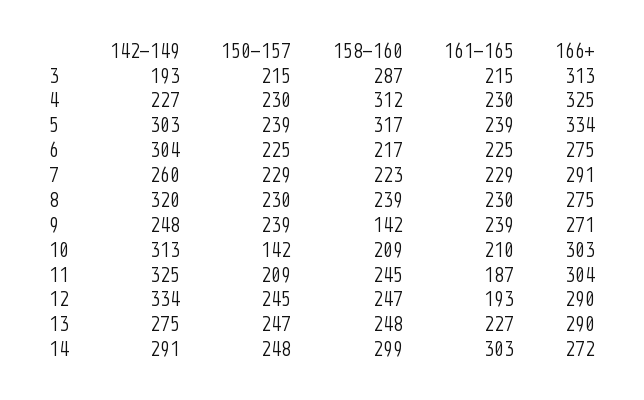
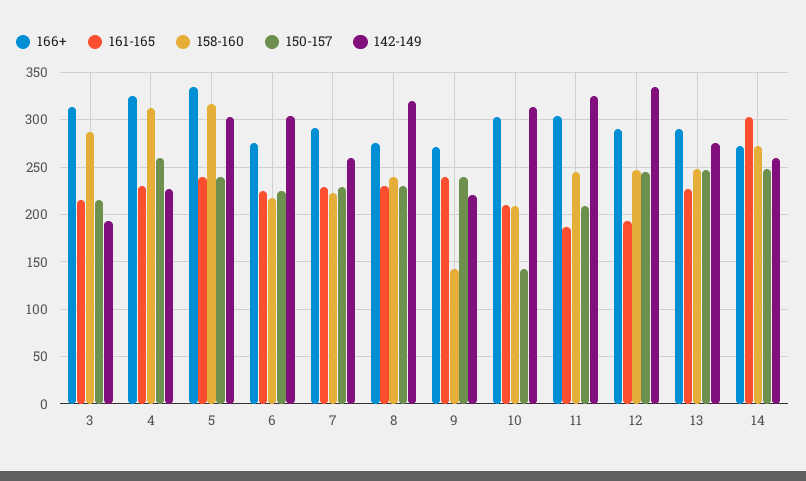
  {
    "142-149": {
      "3": 193,
      "4": 227,
      "5": 303,
      "6": 304,
      "7": 260,
      "8": 320,
-     "9": 248,
+     "9": 220,
      "10": 313,
      "11": 325,
      "12": 334,
      "13": 275,
-     "14": 291
+     "14": 260
    },
    "150-157": {
      "3": 215,
-     "4": 230,
+     "4": 260,
      "5": 239,
      "6": 225,
      "7": 229,
      "8": 230,
      "9": 239,
      "10": 142,
      "11": 209,
      "12": 245,
      "13": 247,
      "14": 248
    },
    "158-160": {
      "3": 287,
      "4": 312,
      "5": 317,
      "6": 217,
      "7": 223,
      "8": 239,
      "9": 142,
      "10": 209,
      "11": 245,
      "12": 247,
      "13": 248,
-     "14": 299
+     "14": 270
    },
    "161-165": {
      "3": 215,
      "4": 230,
      "5": 239,
      "6": 225,
      "7": 229,
      "8": 230,
      "9": 239,
      "10": 210,
      "11": 187,
      "12": 193,
      "13": 227,
      "14": 303
    },
    "166+": {
      "3": 313,
      "4": 325,
      "5": 334,
      "6": 275,
      "7": 291,
      "8": 275,
      "9": 271,
      "10": 303,
      "11": 304,
      "12": 290,
      "13": 290,
      "14": 272
    }
  }

